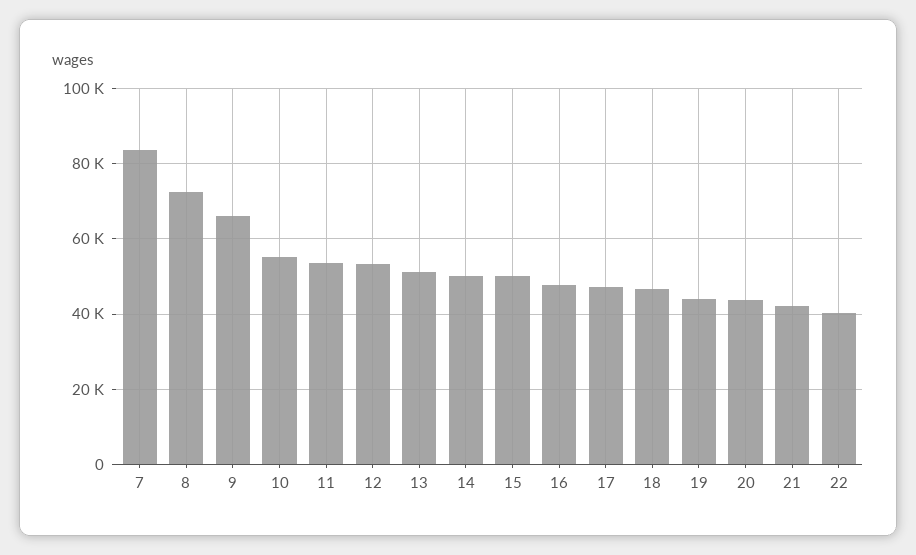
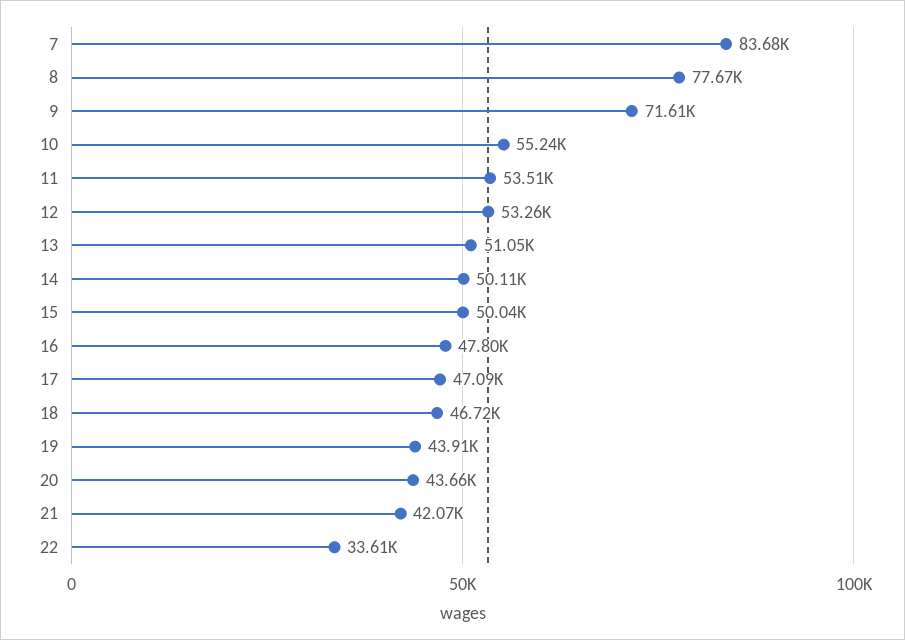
  {
    "7": 83680,
-   "8": 72000,
+   "8": 77670,
-   "9": 66000,
+   "9": 71610,
    "10": 55240,
    "11": 53510,
    "12": 53260,
    "13": 51050,
    "14": 50110,
    "15": 50040,
    "16": 47800,
    "17": 47090,
    "18": 46720,
    "19": 43910,
    "20": 43660,
    "21": 42070,
-   "22": 40000
+   "22": 33610
  }

